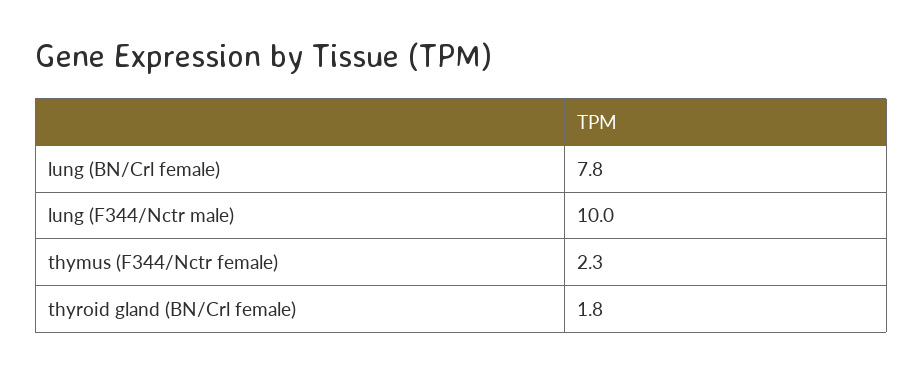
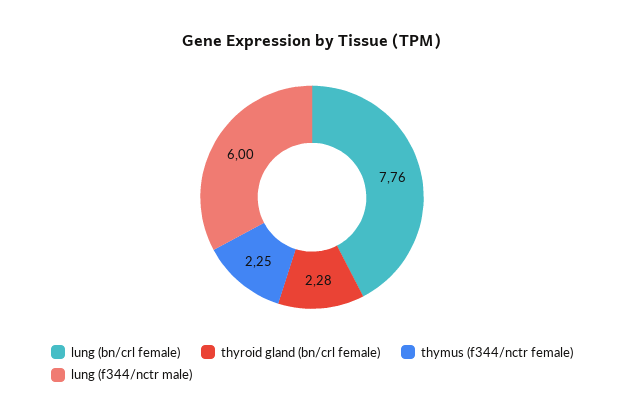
  {
    "lung (BN/Crl female)": 7.76,
-   "lung (F344/Nctr male)": 10,
+   "lung (F344/Nctr male)": 6,
    "thymus (F344/Nctr female)": 2.25,
-   "thyroid gland (BN/Crl female)": 1.8
+   "thyroid gland (BN/Crl female)": 2.28
  }

